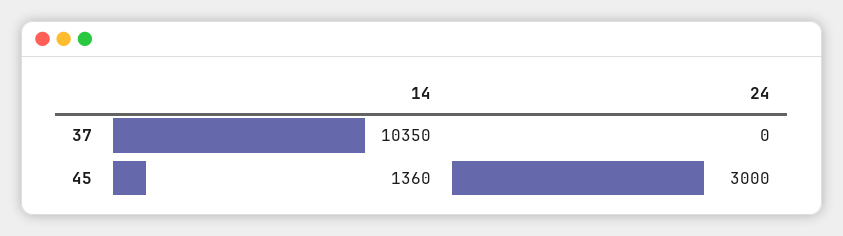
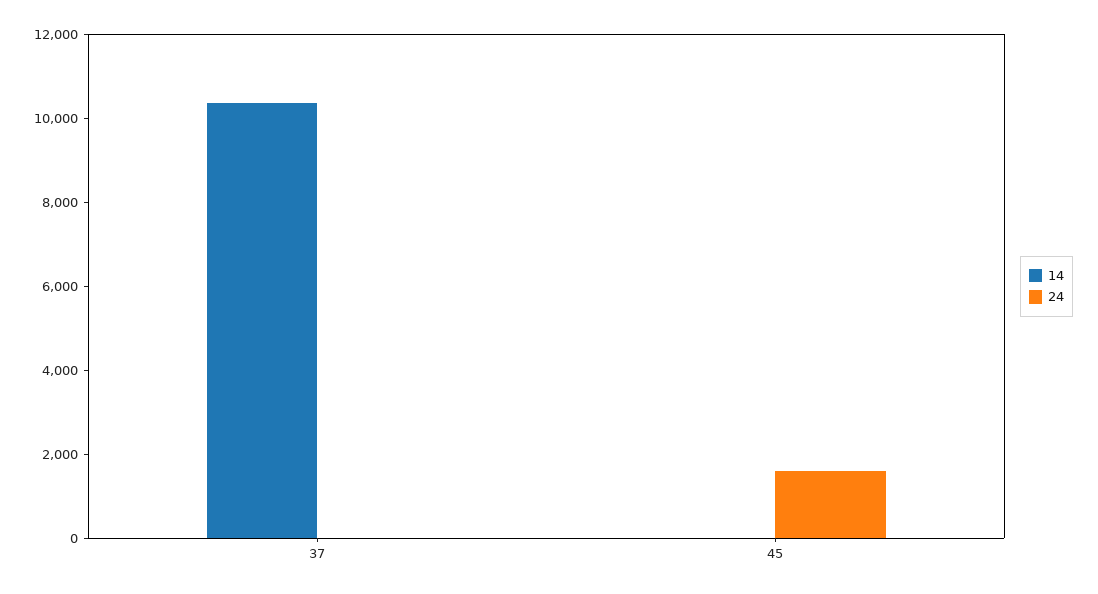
  {
    "14": {
      "37": 10350,
-     "45": 1360
+     "45": 0
    },
    "24": {
      "37": 0,
-     "45": 3000
+     "45": 1500
    }
  }

